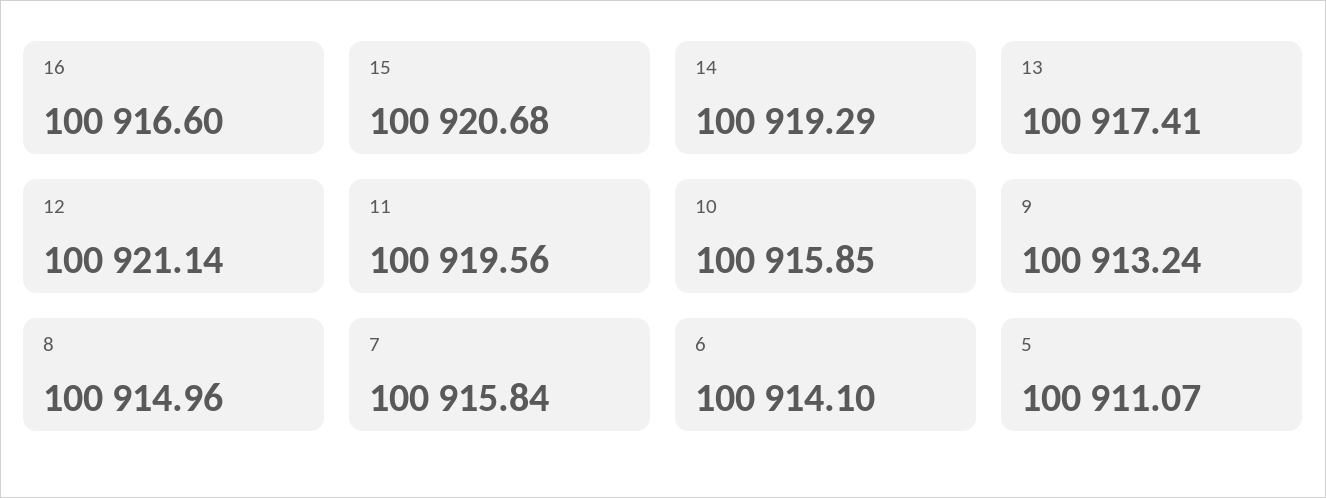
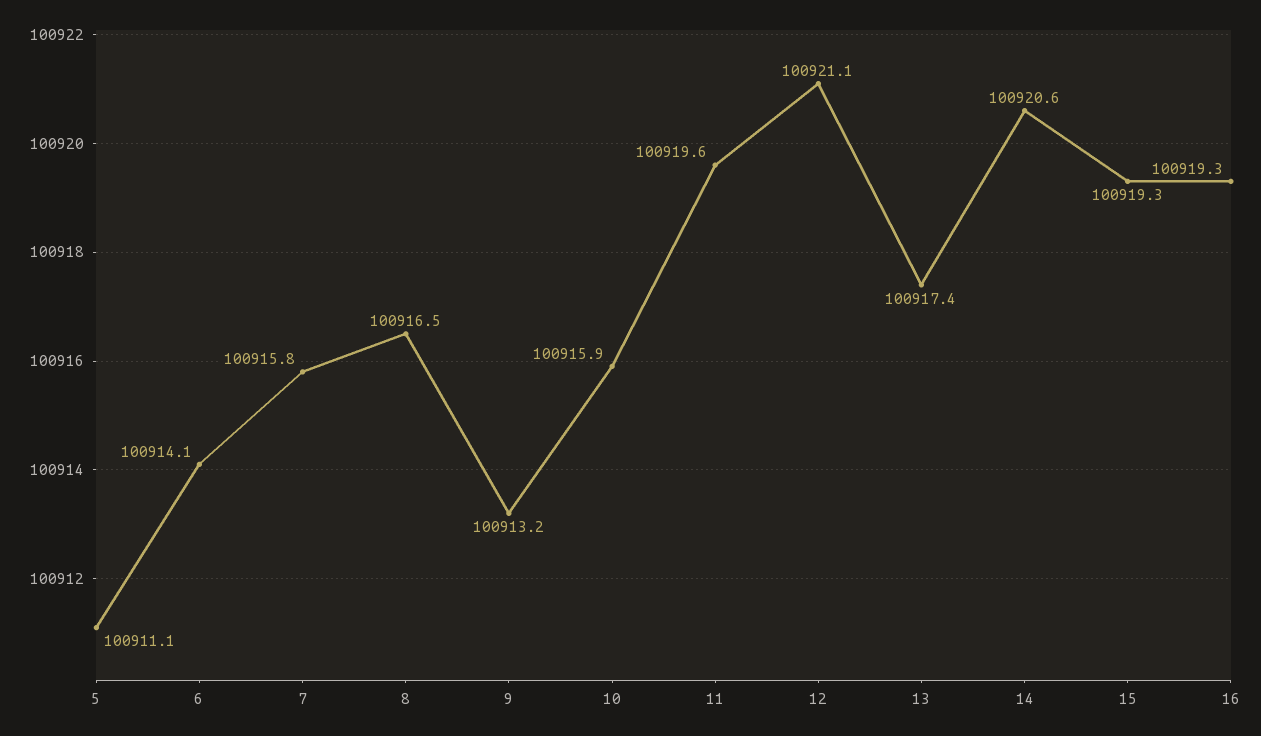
  {
-   "16": 100916.6,
+   "16": 100919.3,
-   "15": 100920.68,
+   "15": 100919.3,
-   "14": 100919.29,
+   "14": 100920.6,
    "13": 100917.41,
    "12": 100921.14,
    "11": 100919.56,
    "10": 100915.85,
    "9": 100913.24,
-   "8": 100914.96,
+   "8": 100916.5,
    "7": 100915.84,
    "6": 100914.1,
    "5": 100911.07
  }

